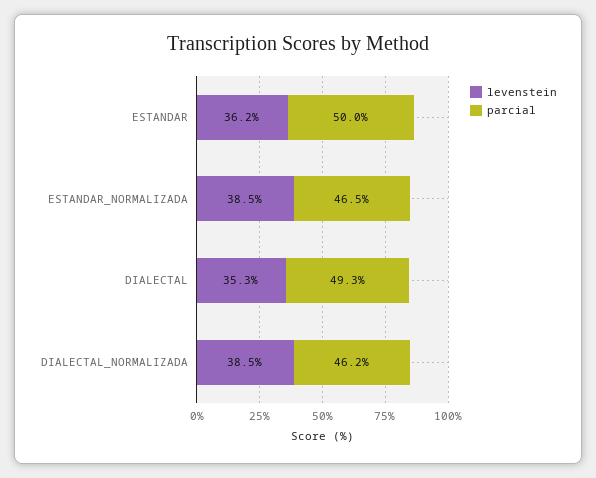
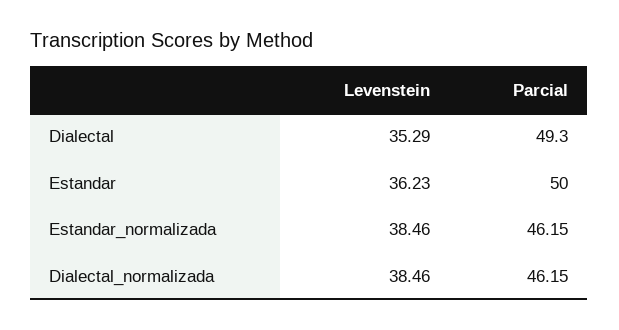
  {
    "levenstein": {
      "ESTANDAR": 36.23,
      "ESTANDAR_NORMALIZADA": 38.46,
      "DIALECTAL": 35.29,
      "DIALECTAL_NORMALIZADA": 38.46
    },
    "parcial": {
      "ESTANDAR": 50,
-     "ESTANDAR_NORMALIZADA": 46.5,
+     "ESTANDAR_NORMALIZADA": 46.15,
      "DIALECTAL": 49.3,
      "DIALECTAL_NORMALIZADA": 46.15
    }
  }

